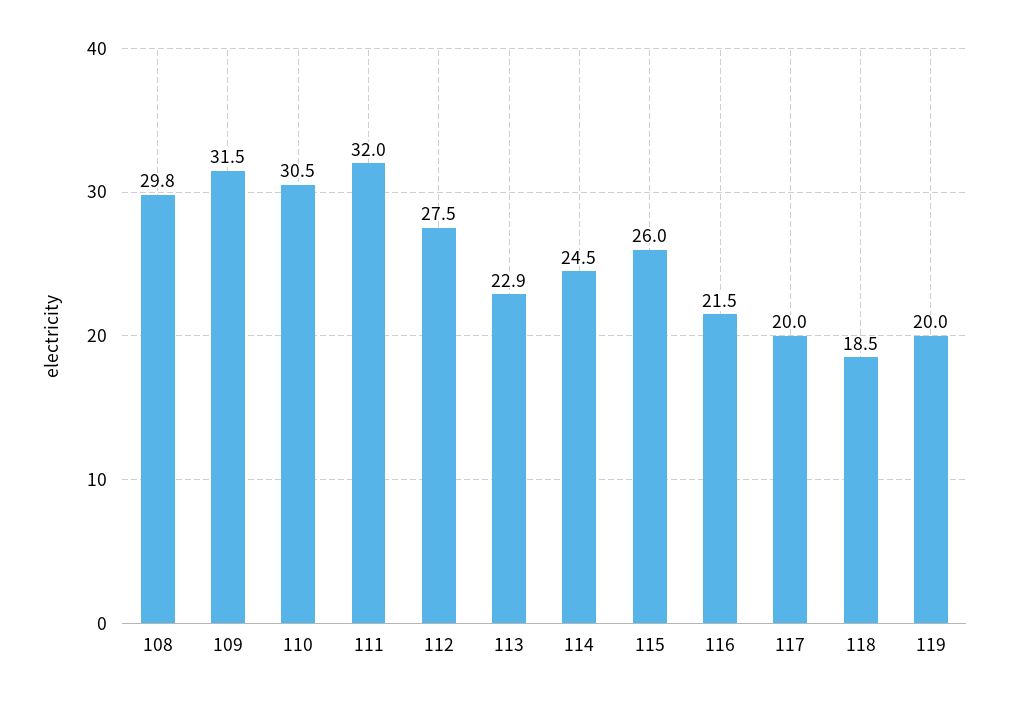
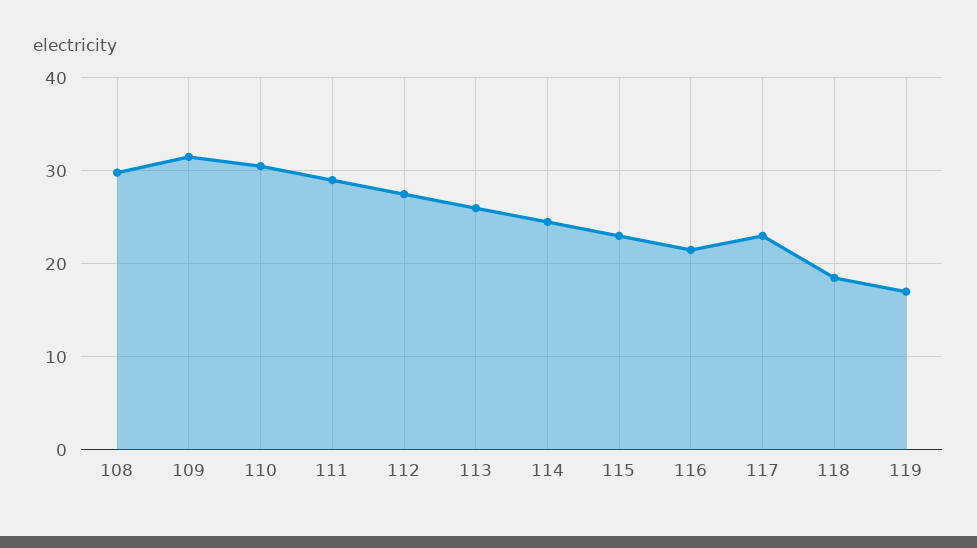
  {
    "108": 29.8,
    "109": 31.5,
    "110": 30.5,
-   "111": 32,
+   "111": 29,
    "112": 27.5,
-   "113": 22.9,
+   "113": 26,
    "114": 24.5,
-   "115": 26,
+   "115": 23,
    "116": 21.5,
-   "117": 20,
+   "117": 23,
    "118": 18.5,
-   "119": 20
+   "119": 17
  }

